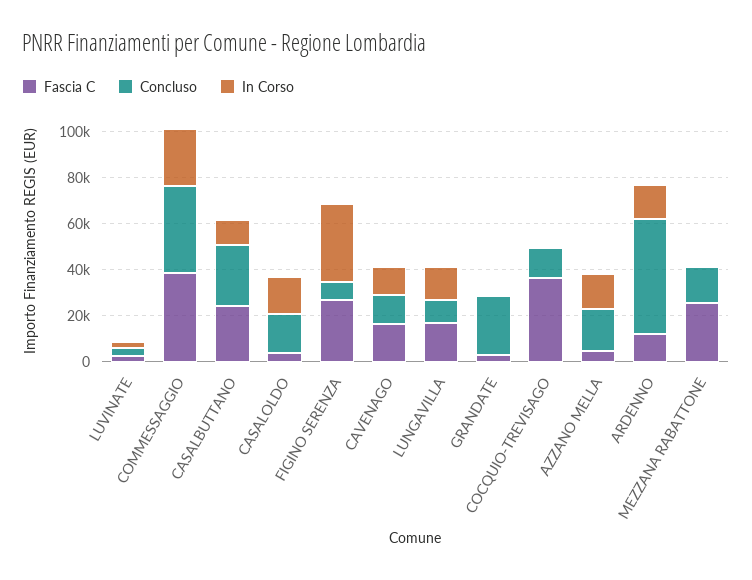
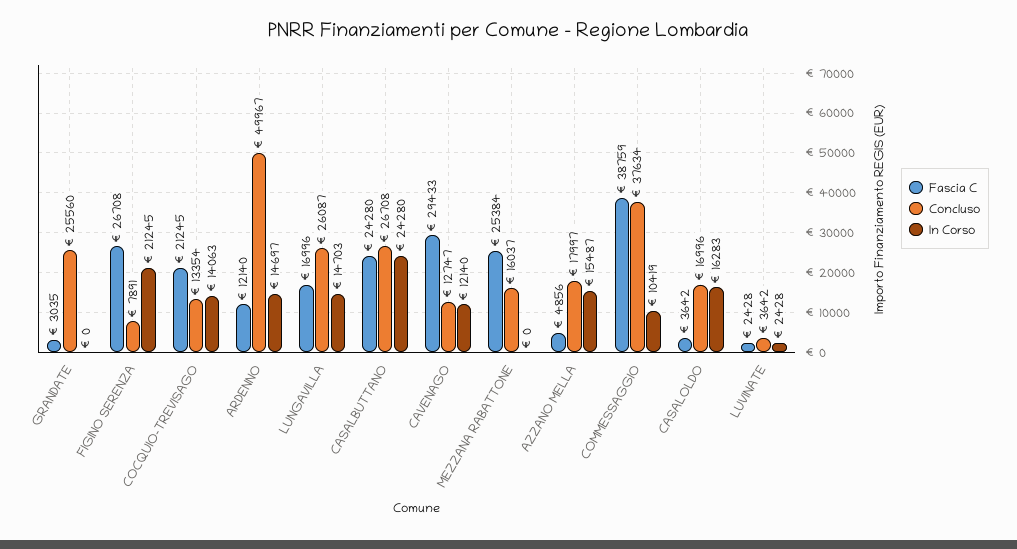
  {
    "Fascia C": {
      "LUVINATE": 2428,
      "COMMESSAGGIO": 38759,
      "CASALBUTTANO": 24280,
      "CASALOLDO": 3642,
      "FIGINO SERENZA": 26708,
-     "CAVENAGO": 15000,
+     "CAVENAGO": 29433,
      "LUNGAVILLA": 16996,
      "GRANDATE": 3035,
-     "COCQUIO-TREVISAGO": 35000,
+     "COCQUIO-TREVISAGO": 21245,
      "AZZANO MELLA": 4856,
      "ARDENNO": 12140,
      "MEZZANA RABATTONE": 25384
    },
    "Concluso": {
      "LUVINATE": 3642,
      "COMMESSAGGIO": 37634,
      "CASALBUTTANO": 26708,
      "CASALOLDO": 16996,
      "FIGINO SERENZA": 7891,
      "CAVENAGO": 12747,
-     "LUNGAVILLA": 10000,
+     "LUNGAVILLA": 26087,
      "GRANDATE": 25560,
      "COCQUIO-TREVISAGO": 13354,
      "AZZANO MELLA": 17997,
      "ARDENNO": 49967,
      "MEZZANA RABATTONE": 16037
    },
    "In Corso": {
      "LUVINATE": 2428,
-     "COMMESSAGGIO": 25000,
+     "COMMESSAGGIO": 10419,
-     "CASALBUTTANO": 10000,
+     "CASALBUTTANO": 24280,
      "CASALOLDO": 16283,
-     "FIGINO SERENZA": 35000,
+     "FIGINO SERENZA": 21245,
      "CAVENAGO": 12140,
      "LUNGAVILLA": 14703,
      "GRANDATE": 0,
-     "COCQUIO-TREVISAGO": 0,
+     "COCQUIO-TREVISAGO": 14063,
      "AZZANO MELLA": 15487,
      "ARDENNO": 14697,
      "MEZZANA RABATTONE": 0
    }
  }

